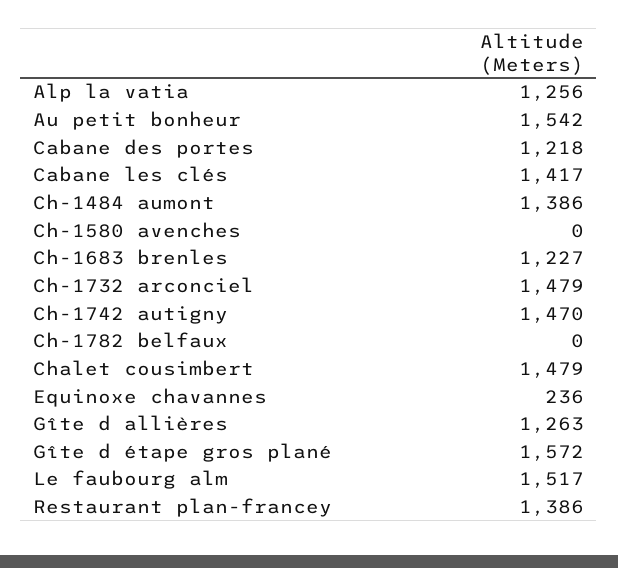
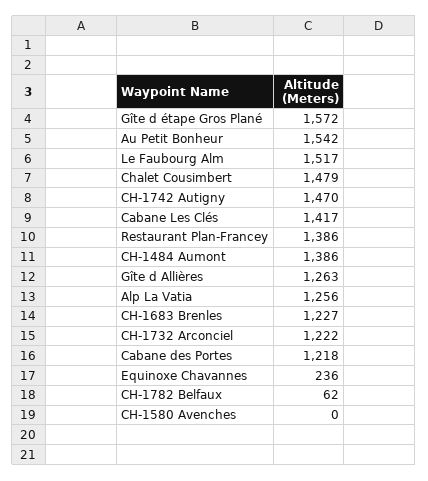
  {
    "Alp la vatia": 1256,
    "Au petit bonheur": 1542,
    "Cabane des portes": 1218,
    "Cabane les clés": 1417,
    "Ch-1484 aumont": 1386,
    "Ch-1580 avenches": 0,
    "Ch-1683 brenles": 1227,
-   "Ch-1732 arconciel": 1479,
+   "Ch-1732 arconciel": 1222,
    "Ch-1742 autigny": 1470,
-   "Ch-1782 belfaux": 0,
+   "Ch-1782 belfaux": 62,
    "Chalet cousimbert": 1479,
    "Equinoxe chavannes": 236,
    "Gîte d allières": 1263,
    "Gîte d étape gros plané": 1572,
    "Le faubourg alm": 1517,
    "Restaurant plan-francey": 1386
  }

